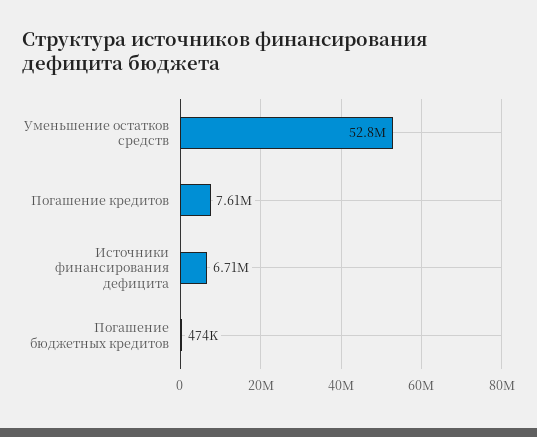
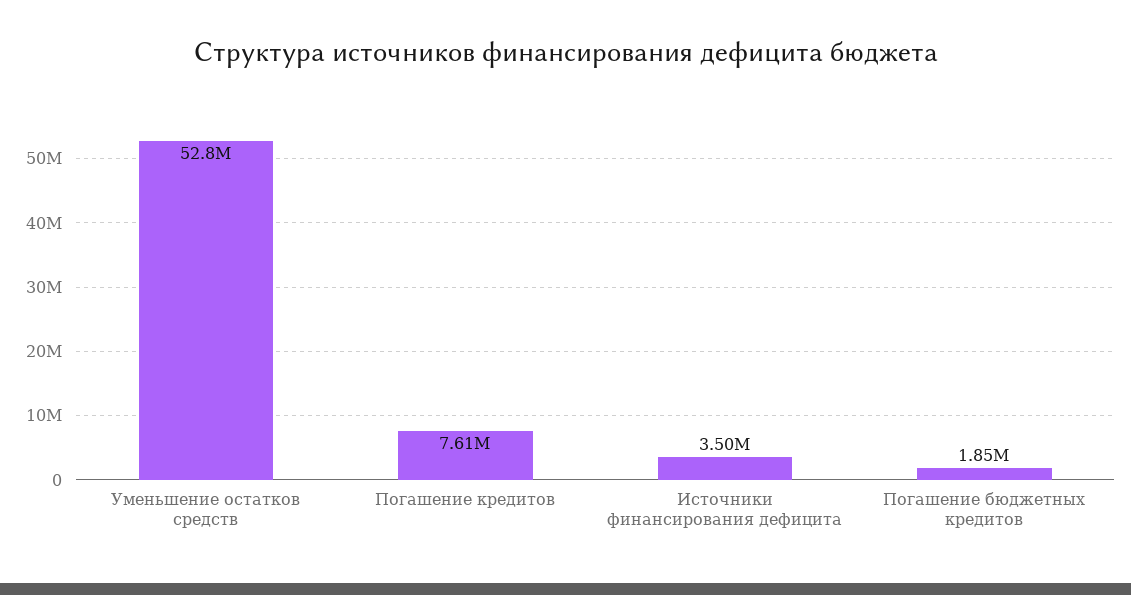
  {
    "Уменьшение остатков средств": 52800000,
    "Погашение кредитов": 7610000,
-   "Источники финансирования дефицита": 6710000,
+   "Источники финансирования дефицита": 3500000,
-   "Погашение бюджетных кредитов": 474000
+   "Погашение бюджетных кредитов": 1850000
  }

